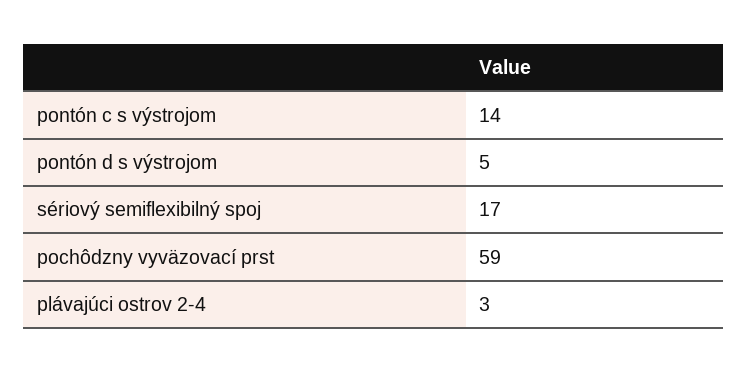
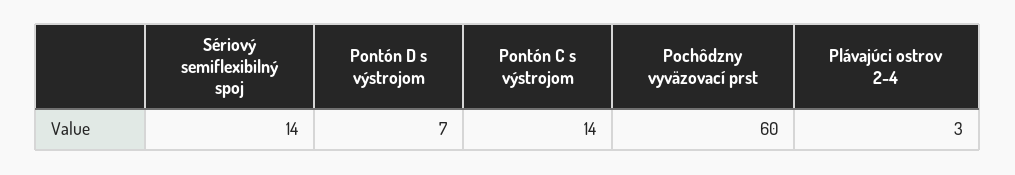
  {
    "pontón c s výstrojom": 14,
-   "pontón d s výstrojom": 5,
+   "pontón d s výstrojom": 7,
-   "sériový semiflexibilný spoj": 17,
+   "sériový semiflexibilný spoj": 14,
-   "pochôdzny vyväzovací prst": 59,
+   "pochôdzny vyväzovací prst": 60,
    "plávajúci ostrov 2-4": 3
  }

